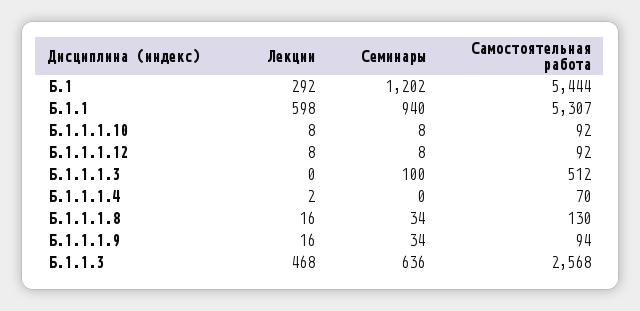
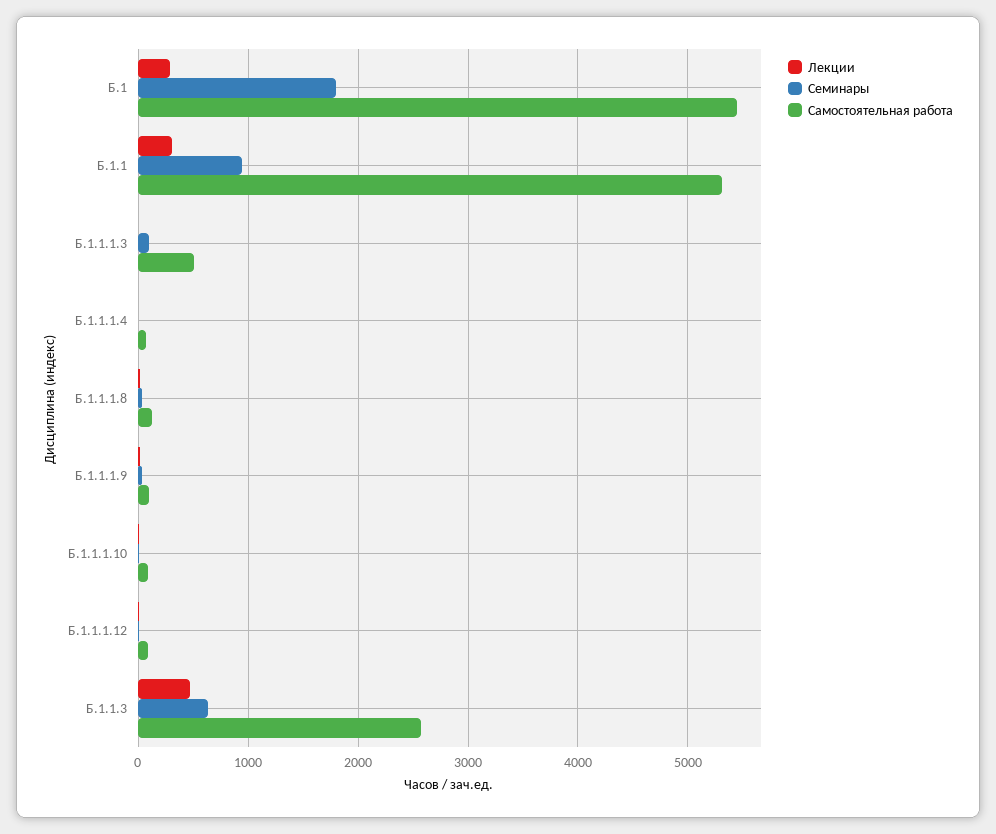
  {
    "Лекции": {
      "Б.1": 292,
-     "Б.1.1": 598,
+     "Б.1.1": 300,
      "Б.1.1.1.10": 8,
      "Б.1.1.1.12": 8,
      "Б.1.1.1.3": 0,
      "Б.1.1.1.4": 2,
      "Б.1.1.1.8": 16,
      "Б.1.1.1.9": 16,
      "Б.1.1.3": 468
    },
    "Семинары": {
-     "Б.1": 1202,
+     "Б.1": 1800,
      "Б.1.1": 940,
      "Б.1.1.1.10": 8,
      "Б.1.1.1.12": 8,
      "Б.1.1.1.3": 100,
      "Б.1.1.1.4": 0,
      "Б.1.1.1.8": 34,
      "Б.1.1.1.9": 34,
      "Б.1.1.3": 636
    },
    "Самостоятельная работа": {
      "Б.1": 5444,
      "Б.1.1": 5307,
      "Б.1.1.1.10": 92,
      "Б.1.1.1.12": 92,
      "Б.1.1.1.3": 512,
      "Б.1.1.1.4": 70,
      "Б.1.1.1.8": 130,
      "Б.1.1.1.9": 94,
      "Б.1.1.3": 2568
    }
  }

